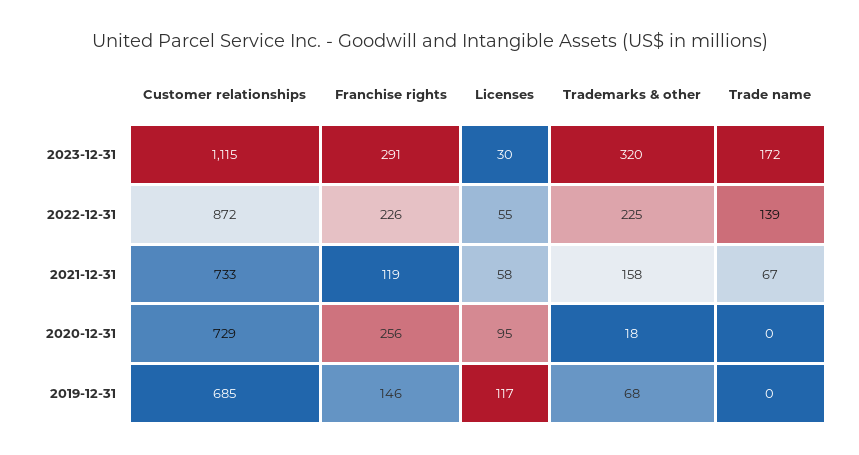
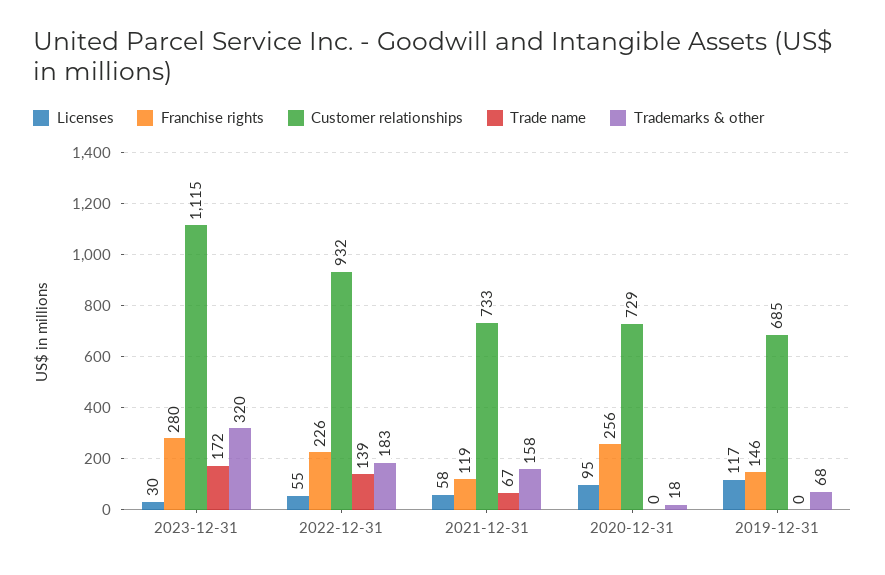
  {
    "Customer relationships": {
      "2023-12-31": 1115,
-     "2022-12-31": 872,
+     "2022-12-31": 932,
      "2021-12-31": 733,
      "2020-12-31": 729,
      "2019-12-31": 685
    },
    "Franchise rights": {
-     "2023-12-31": 291,
+     "2023-12-31": 280,
      "2022-12-31": 226,
      "2021-12-31": 119,
      "2020-12-31": 256,
      "2019-12-31": 146
    },
    "Licenses": {
      "2023-12-31": 30,
      "2022-12-31": 55,
      "2021-12-31": 58,
      "2020-12-31": 95,
      "2019-12-31": 117
    },
    "Trademarks & other": {
      "2023-12-31": 320,
-     "2022-12-31": 225,
+     "2022-12-31": 183,
      "2021-12-31": 158,
      "2020-12-31": 18,
      "2019-12-31": 68
    },
    "Trade name": {
      "2023-12-31": 172,
      "2022-12-31": 139,
      "2021-12-31": 67,
      "2020-12-31": 0,
      "2019-12-31": 0
    }
  }

